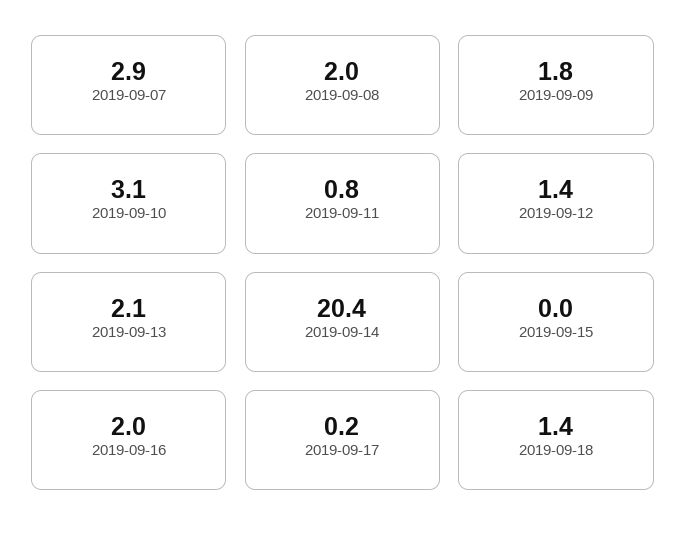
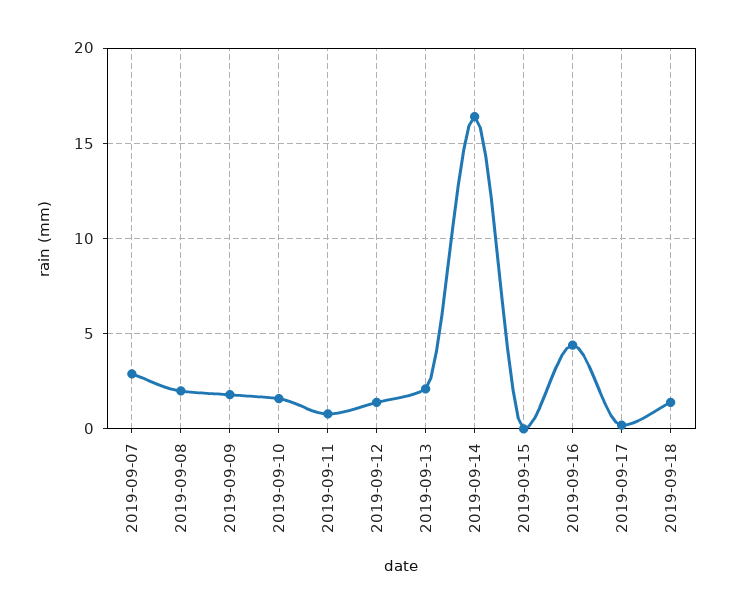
  {
    "2019-09-07": 2.9,
    "2019-09-08": 2,
    "2019-09-09": 1.8,
-   "2019-09-10": 3.1,
+   "2019-09-10": 1.5,
    "2019-09-11": 0.8,
    "2019-09-12": 1.4,
    "2019-09-13": 2.1,
-   "2019-09-14": 20.4,
+   "2019-09-14": 16.5,
    "2019-09-15": 0,
-   "2019-09-16": 2,
+   "2019-09-16": 4.5,
    "2019-09-17": 0.2,
    "2019-09-18": 1.4
  }

